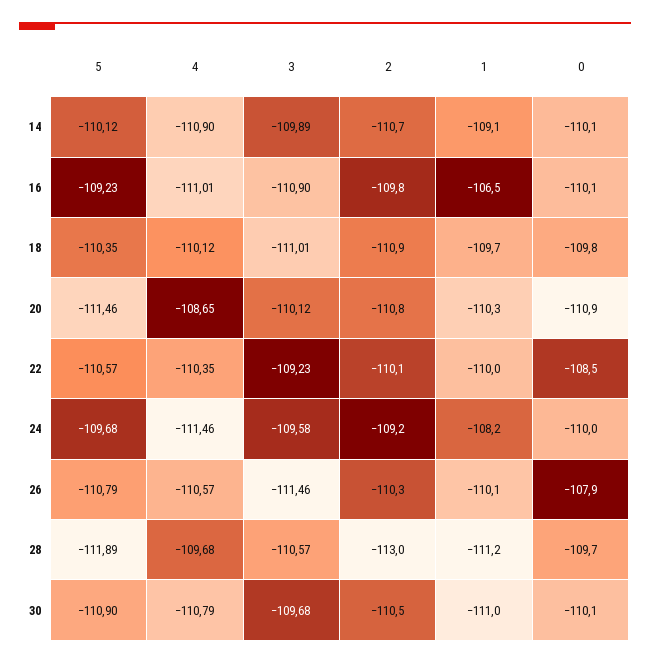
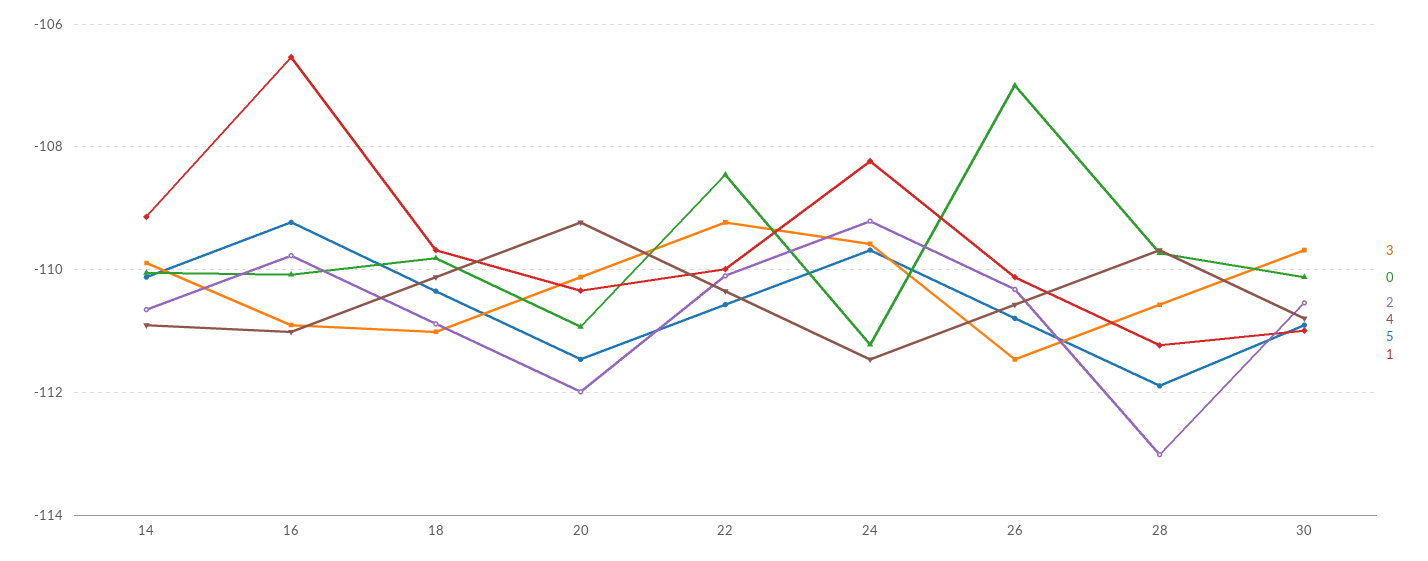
  {
    "5": {
      "14": -110.12,
      "16": -109.23,
      "18": -110.35,
      "20": -111.46,
      "22": -110.57,
      "24": -109.68,
      "26": -110.79,
      "28": -111.89,
      "30": -110.9
    },
    "4": {
      "14": -110.9,
      "16": -111.01,
      "18": -110.12,
-     "20": -108.65,
+     "20": -109.2,
      "22": -110.35,
      "24": -111.46,
      "26": -110.57,
      "28": -109.68,
      "30": -110.79
    },
    "3": {
      "14": -109.89,
      "16": -110.9,
      "18": -111.01,
      "20": -110.12,
      "22": -109.23,
      "24": -109.58,
      "26": -111.46,
      "28": -110.57,
      "30": -109.68
    },
    "2": {
      "14": -110.7,
      "16": -109.8,
      "18": -110.9,
-     "20": -110.8,
+     "20": -112,
      "22": -110.1,
      "24": -109.2,
      "26": -110.3,
      "28": -113,
      "30": -110.5
    },
    "1": {
      "14": -109.1,
      "16": -106.5,
      "18": -109.7,
      "20": -110.3,
      "22": -110,
      "24": -108.2,
      "26": -110.1,
      "28": -111.2,
      "30": -111
    },
    "0": {
      "14": -110.1,
      "16": -110.1,
      "18": -109.8,
      "20": -110.9,
      "22": -108.5,
-     "24": -110,
+     "24": -111.2,
-     "26": -107.9,
+     "26": -107,
      "28": -109.7,
      "30": -110.1
    }
  }

